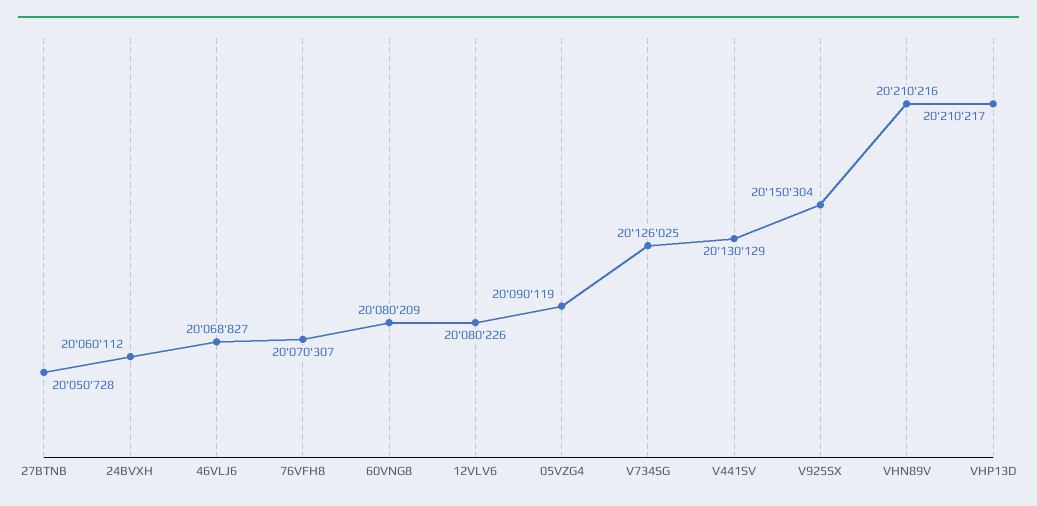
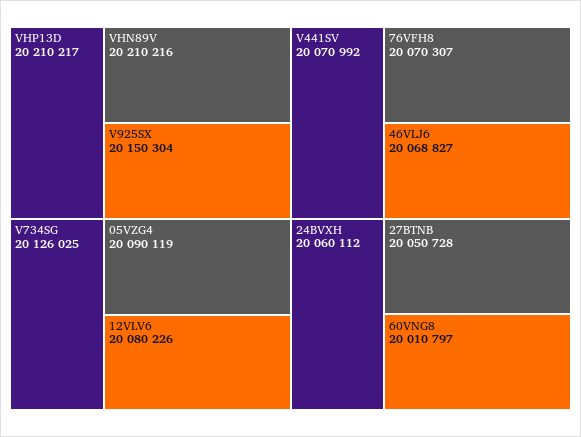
  {
    "27BTNB": 20050728,
    "24BVXH": 20060112,
    "46VLJ6": 20068827,
    "76VFH8": 20070307,
-   "60VNG8": 20080209,
+   "60VNG8": 20010797,
    "12VLV6": 20080226,
    "05VZG4": 20090119,
    "V734SG": 20126025,
-   "V441SV": 20130129,
+   "V441SV": 20070992,
    "V925SX": 20150304,
    "VHN89V": 20210216,
    "VHP13D": 20210217
  }

